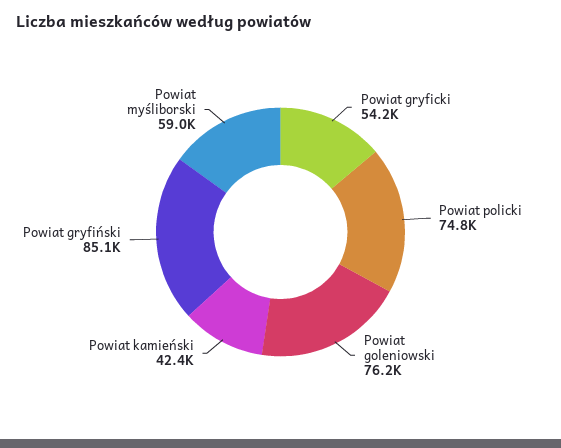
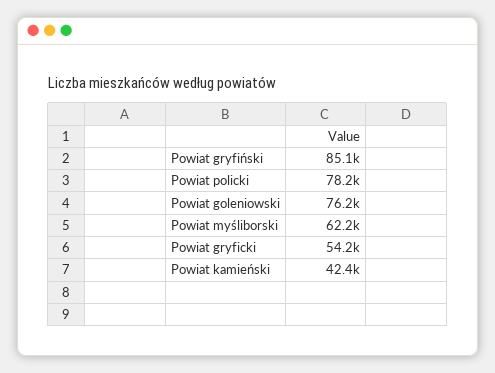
  {
    "Powiat gryficki": 54200,
-   "Powiat policki": 74800,
+   "Powiat policki": 78200,
    "Powiat goleniowski": 76200,
    "Powiat kamieński": 42400,
    "Powiat gryfiński": 85100,
-   "Powiat myśliborski": 59000
+   "Powiat myśliborski": 62200
  }

